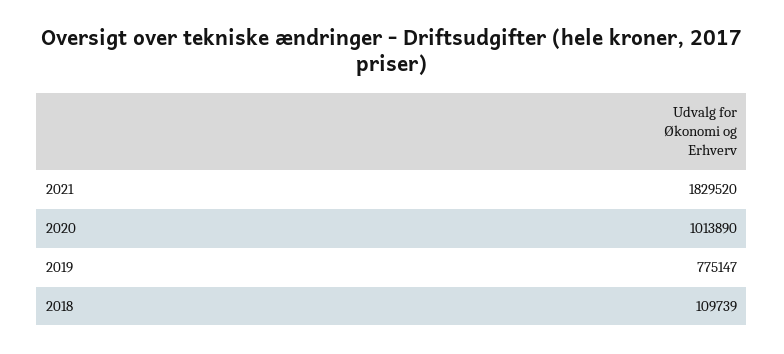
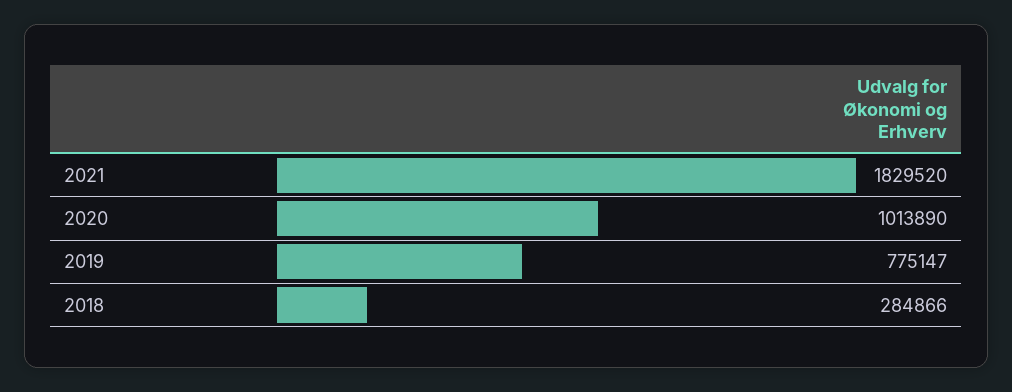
  {
    "2021": 1829520,
    "2020": 1013890,
    "2019": 775147,
-   "2018": 109739
+   "2018": 284866
  }

